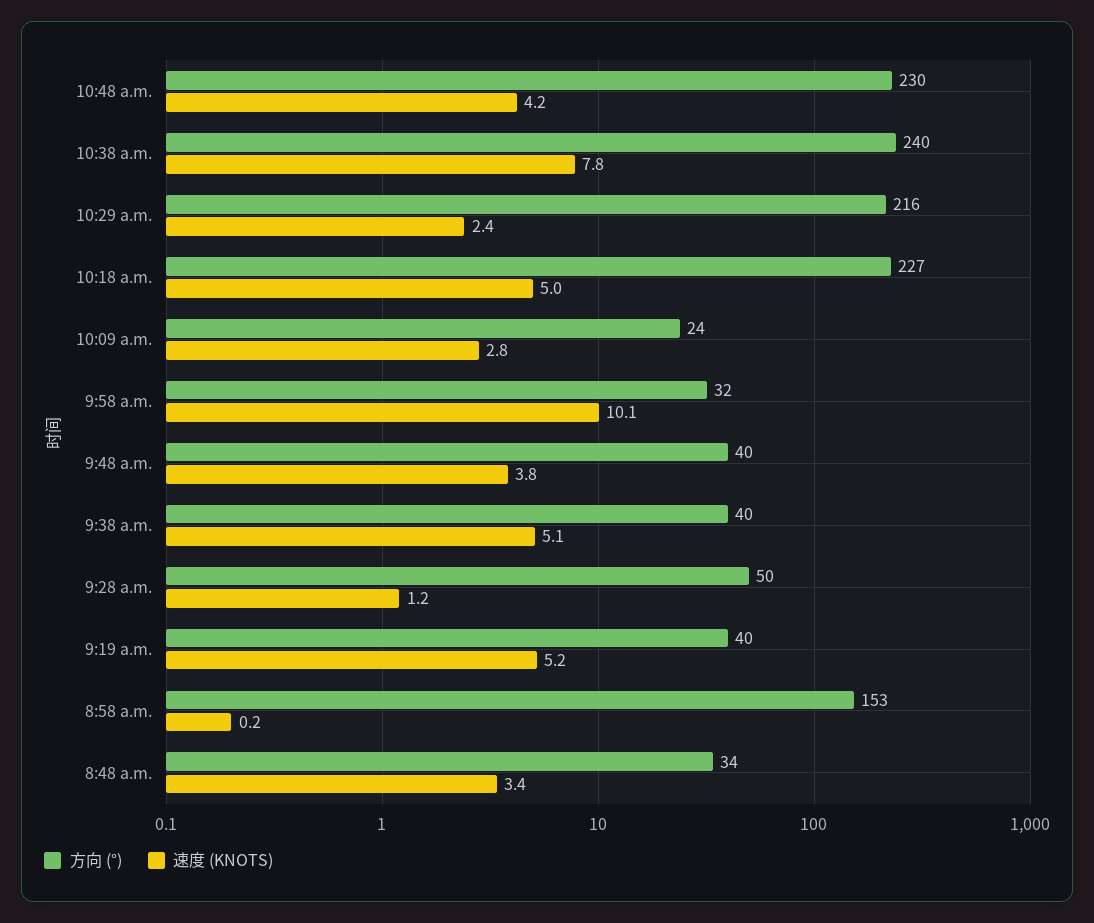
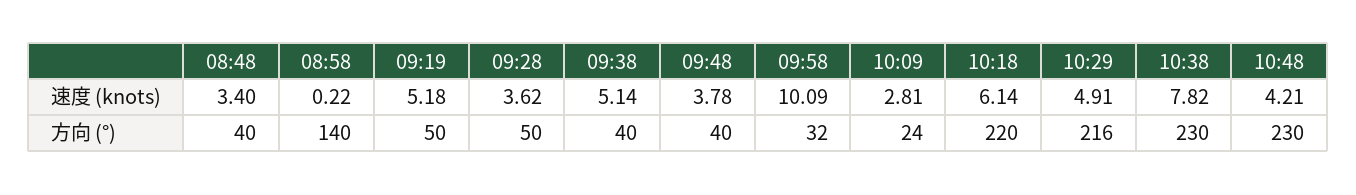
  {
    "方向 (°)": {
      "10:48 a.m.": 230,
-     "10:38 a.m.": 240,
+     "10:38 a.m.": 230,
      "10:29 a.m.": 216,
-     "10:18 a.m.": 227,
+     "10:18 a.m.": 220,
      "10:09 a.m.": 24,
      "9:58 a.m.": 32,
      "9:48 a.m.": 40,
      "9:38 a.m.": 40,
      "9:28 a.m.": 50,
-     "9:19 a.m.": 40,
+     "9:19 a.m.": 50,
-     "8:58 a.m.": 153,
+     "8:58 a.m.": 140,
-     "8:48 a.m.": 34
+     "8:48 a.m.": 40
    },
    "速度 (KNOTS)": {
      "10:48 a.m.": 4.21,
      "10:38 a.m.": 7.82,
-     "10:29 a.m.": 2.4,
+     "10:29 a.m.": 4.91,
-     "10:18 a.m.": 5,
+     "10:18 a.m.": 6.14,
      "10:09 a.m.": 2.81,
      "9:58 a.m.": 10.09,
      "9:48 a.m.": 3.78,
      "9:38 a.m.": 5.14,
-     "9:28 a.m.": 1.2,
+     "9:28 a.m.": 3.62,
      "9:19 a.m.": 5.18,
      "8:58 a.m.": 0.22,
      "8:48 a.m.": 3.4
    }
  }

